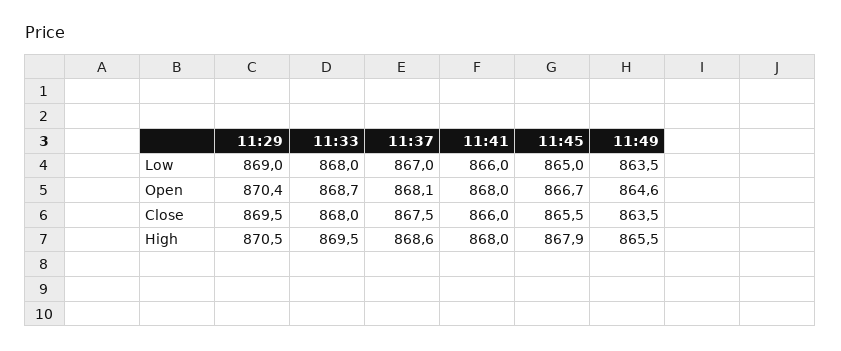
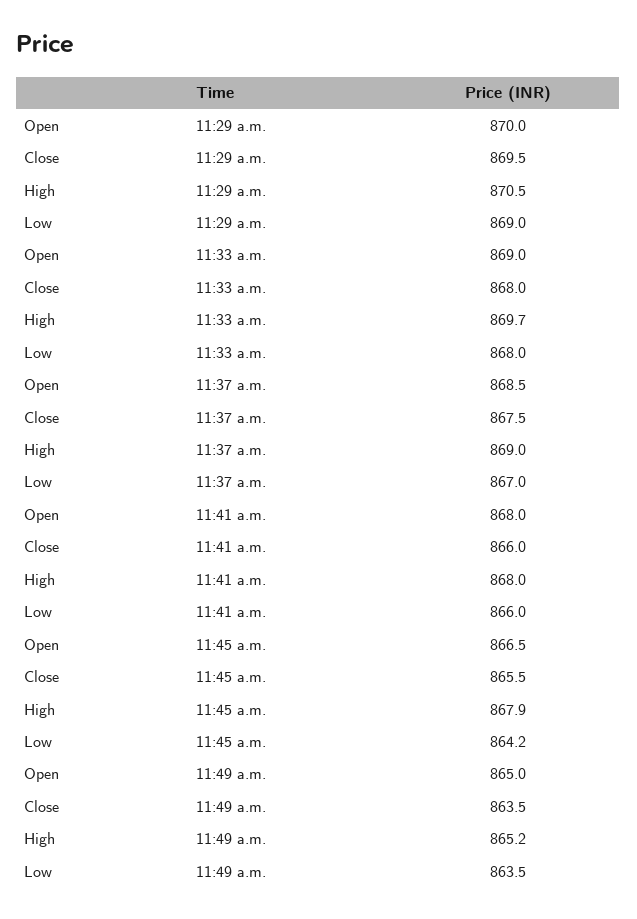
  {
    "11:29": {
      "Low": 869,
-     "Open": 870.4,
+     "Open": 870,
      "Close": 869.5,
      "High": 870.5
    },
    "11:33": {
      "Low": 868,
-     "Open": 868.7,
+     "Open": 869,
      "Close": 868,
-     "High": 869.5
+     "High": 869.7
    },
    "11:37": {
      "Low": 867,
-     "Open": 868.1,
+     "Open": 868.5,
      "Close": 867.5,
-     "High": 868.6
+     "High": 869
    },
    "11:41": {
      "Low": 866,
      "Open": 868,
      "Close": 866,
      "High": 868
    },
    "11:45": {
-     "Low": 865,
+     "Low": 864.2,
-     "Open": 866.7,
+     "Open": 866.5,
      "Close": 865.5,
      "High": 867.9
    },
    "11:49": {
      "Low": 863.5,
-     "Open": 864.6,
+     "Open": 865,
      "Close": 863.5,
-     "High": 865.5
+     "High": 865.2
    }
  }

